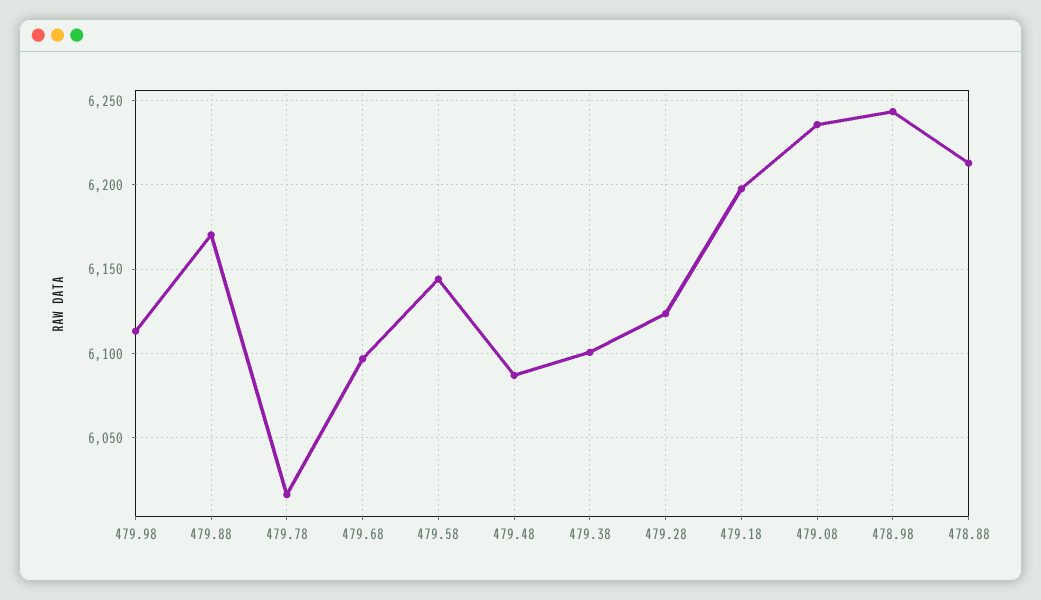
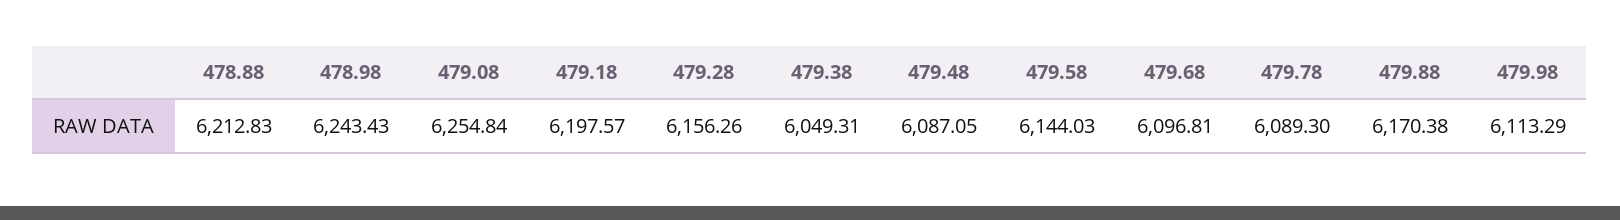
  {
    "479.98": 6113.29,
    "479.88": 6170.38,
-   "479.78": 6015,
+   "479.78": 6089.3,
    "479.68": 6096.81,
    "479.58": 6144.03,
    "479.48": 6087.05,
-   "479.38": 6100,
+   "479.38": 6049.31,
-   "479.28": 6125,
+   "479.28": 6156.26,
    "479.18": 6197.57,
-   "479.08": 6235,
+   "479.08": 6254.84,
    "478.98": 6243.43,
    "478.88": 6212.83
  }

